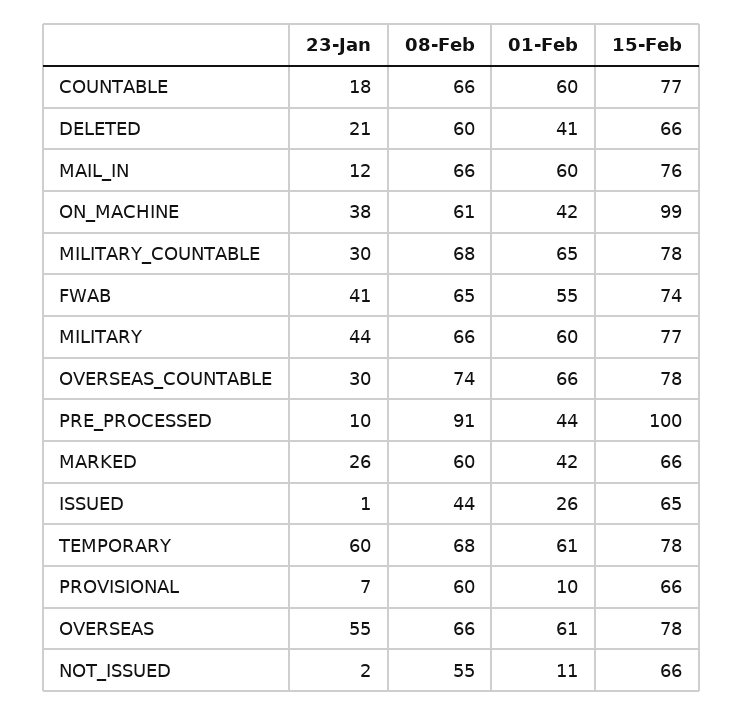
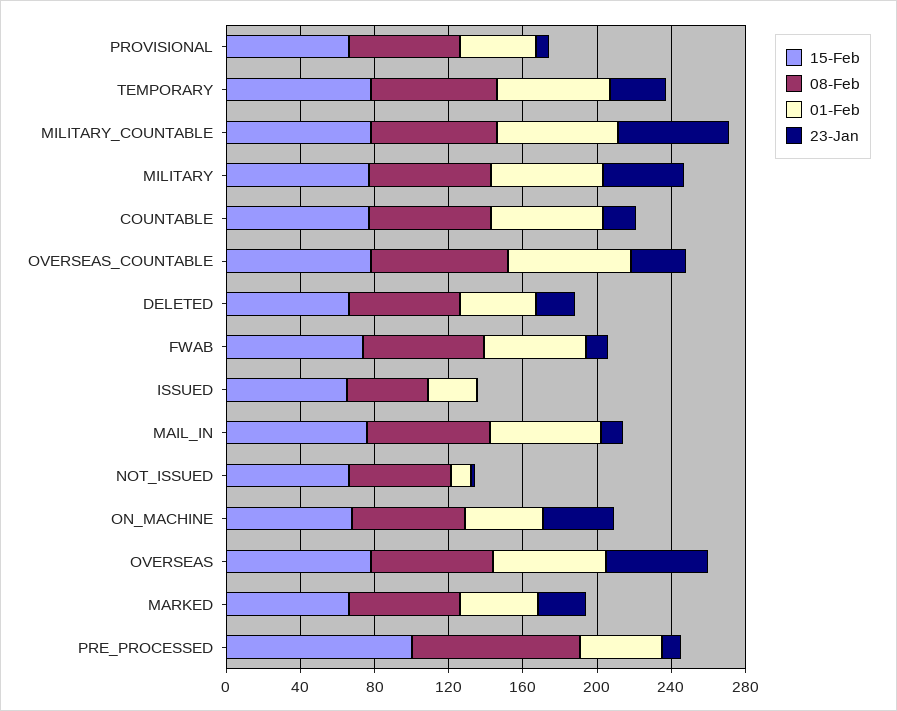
  {
    "23-Jan": {
      "COUNTABLE": 18,
      "DELETED": 21,
      "MAIL_IN": 12,
      "ON_MACHINE": 38,
-     "MILITARY_COUNTABLE": 30,
+     "MILITARY_COUNTABLE": 60,
-     "FWAB": 41,
+     "FWAB": 10,
      "MILITARY": 44,
      "OVERSEAS_COUNTABLE": 30,
      "PRE_PROCESSED": 10,
      "MARKED": 26,
      "ISSUED": 1,
-     "TEMPORARY": 60,
+     "TEMPORARY": 30,
      "PROVISIONAL": 7,
      "OVERSEAS": 55,
      "NOT_ISSUED": 2
    },
    "08-Feb": {
      "COUNTABLE": 66,
      "DELETED": 60,
      "MAIL_IN": 66,
      "ON_MACHINE": 61,
      "MILITARY_COUNTABLE": 68,
      "FWAB": 65,
      "MILITARY": 66,
      "OVERSEAS_COUNTABLE": 74,
      "PRE_PROCESSED": 91,
      "MARKED": 60,
      "ISSUED": 44,
      "TEMPORARY": 68,
      "PROVISIONAL": 60,
      "OVERSEAS": 66,
      "NOT_ISSUED": 55
    },
    "01-Feb": {
      "COUNTABLE": 60,
      "DELETED": 41,
      "MAIL_IN": 60,
      "ON_MACHINE": 42,
      "MILITARY_COUNTABLE": 65,
      "FWAB": 55,
      "MILITARY": 60,
      "OVERSEAS_COUNTABLE": 66,
      "PRE_PROCESSED": 44,
      "MARKED": 42,
      "ISSUED": 26,
      "TEMPORARY": 61,
-     "PROVISIONAL": 10,
+     "PROVISIONAL": 40,
      "OVERSEAS": 61,
      "NOT_ISSUED": 11
    },
    "15-Feb": {
      "COUNTABLE": 77,
      "DELETED": 66,
      "MAIL_IN": 76,
-     "ON_MACHINE": 99,
+     "ON_MACHINE": 70,
      "MILITARY_COUNTABLE": 78,
      "FWAB": 74,
      "MILITARY": 77,
      "OVERSEAS_COUNTABLE": 78,
      "PRE_PROCESSED": 100,
      "MARKED": 66,
      "ISSUED": 65,
      "TEMPORARY": 78,
      "PROVISIONAL": 66,
      "OVERSEAS": 78,
      "NOT_ISSUED": 66
    }
  }

